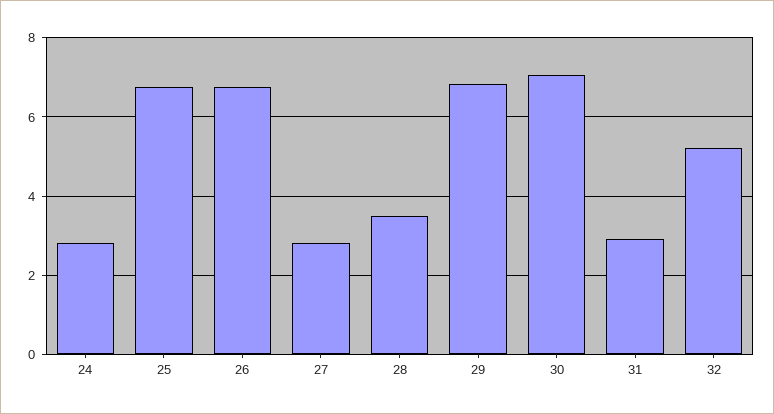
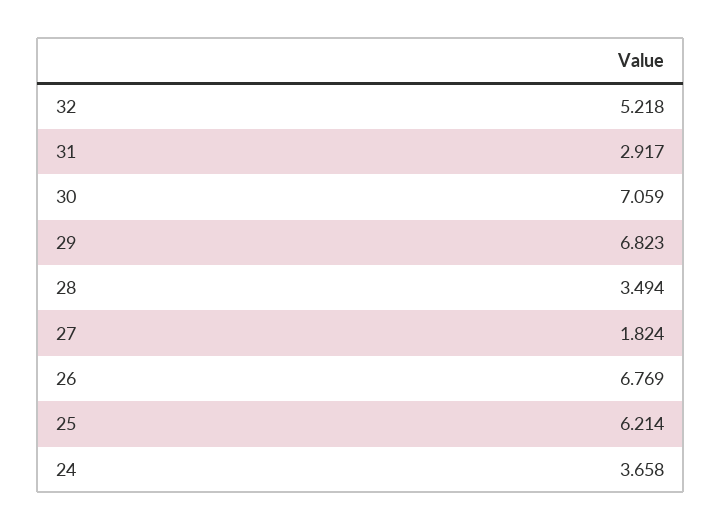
  {
-   "24": 2.8,
+   "24": 3.658,
-   "25": 6.8,
+   "25": 6.214,
    "26": 6.769,
-   "27": 2.8,
+   "27": 1.824,
    "28": 3.494,
    "29": 6.823,
    "30": 7.059,
    "31": 2.917,
    "32": 5.218
  }

